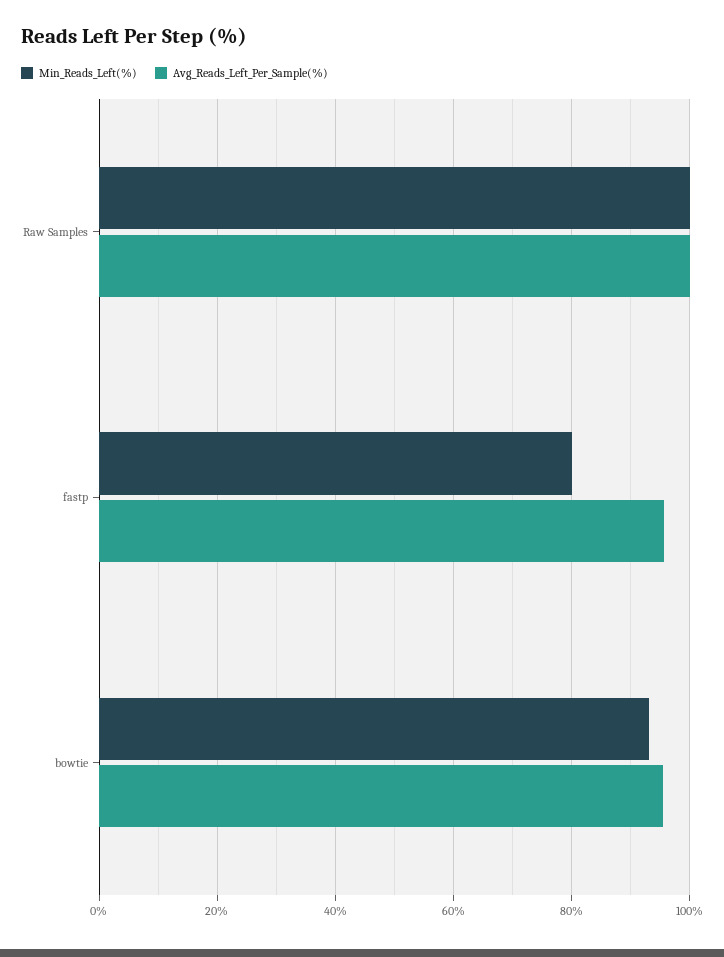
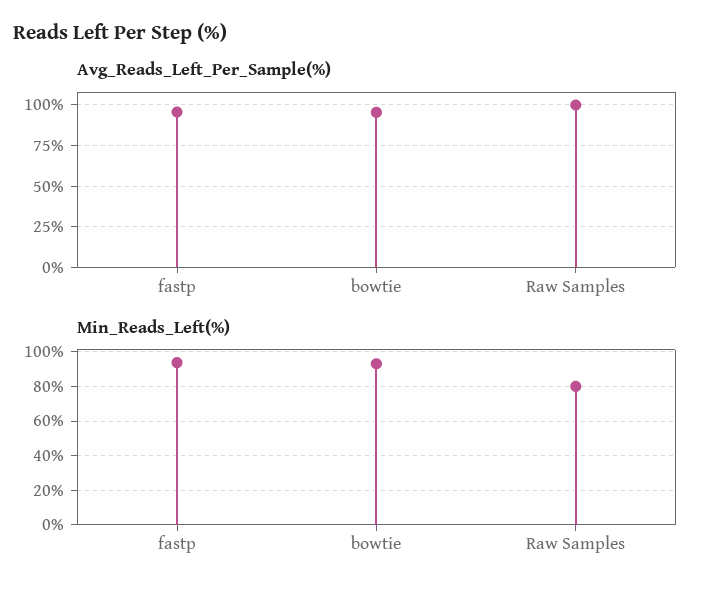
  {
    "Min_Reads_Left(%)": {
-     "Raw Samples": 100,
+     "Raw Samples": 80,
-     "fastp": 80,
+     "fastp": 95,
      "bowtie": 94
    },
    "Avg_Reads_Left_Per_Sample(%)": {
      "Raw Samples": 100,
      "fastp": 96,
      "bowtie": 96
    }
  }

